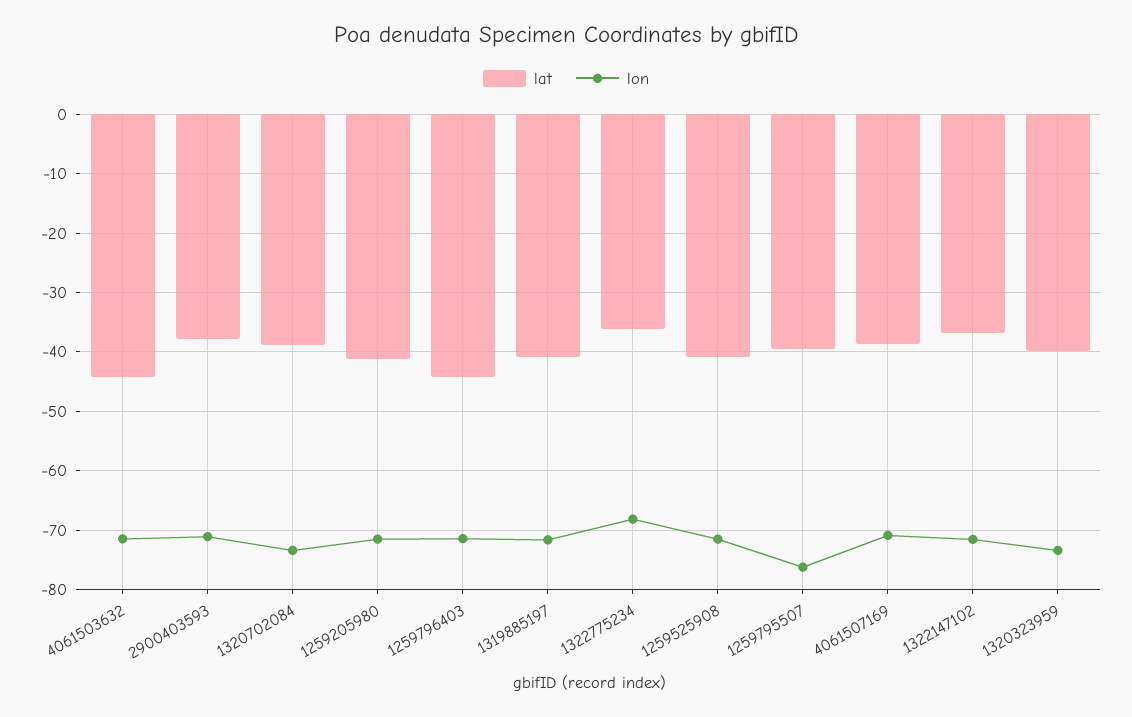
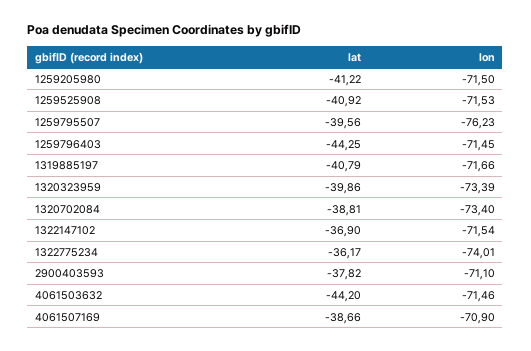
  {
    "lat": {
      "4061503632": -44.2,
      "2900403593": -37.82,
      "1320702084": -38.81,
      "1259205980": -41.22,
      "1259796403": -44.25,
      "1319885197": -40.79,
      "1322775234": -36.17,
      "1259525908": -40.92,
      "1259795507": -39.56,
      "4061507169": -38.66,
      "1322147102": -36.9,
      "1320323959": -39.86
    },
    "lon": {
      "4061503632": -71.46,
      "2900403593": -71.1,
      "1320702084": -73.4,
      "1259205980": -71.5,
      "1259796403": -71.45,
      "1319885197": -71.66,
-     "1322775234": -68,
+     "1322775234": -74.01,
      "1259525908": -71.53,
      "1259795507": -76.23,
      "4061507169": -70.9,
      "1322147102": -71.54,
      "1320323959": -73.39
    }
  }

